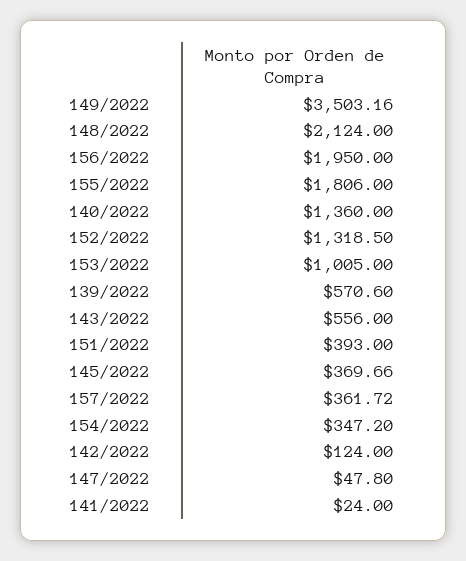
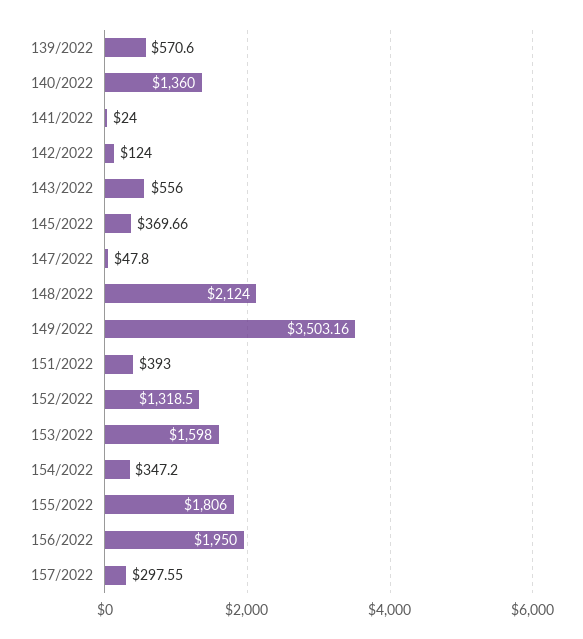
  {
    "149/2022": 3503.16,
    "148/2022": 2124,
    "156/2022": 1950,
    "155/2022": 1806,
    "140/2022": 1360,
    "152/2022": 1318.5,
-   "153/2022": 1005,
+   "153/2022": 1598,
    "139/2022": 570.6,
    "143/2022": 556,
    "151/2022": 393,
    "145/2022": 369.66,
-   "157/2022": 361.72,
+   "157/2022": 297.55,
    "154/2022": 347.2,
    "142/2022": 124,
    "147/2022": 47.8,
    "141/2022": 24
  }

